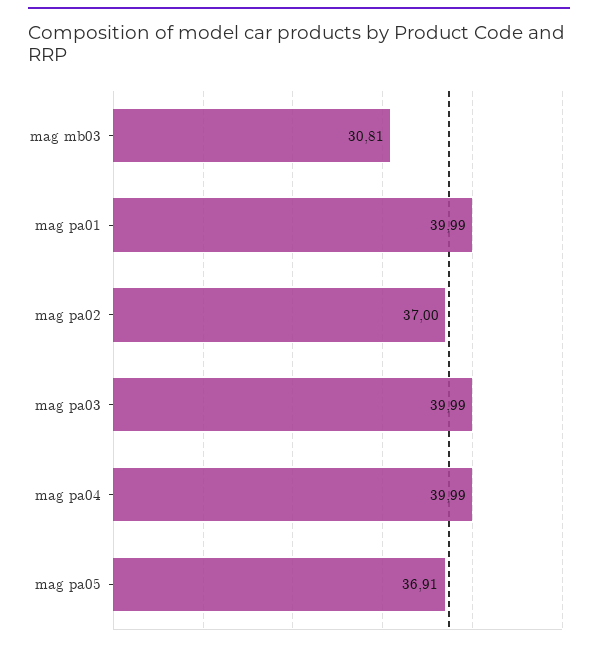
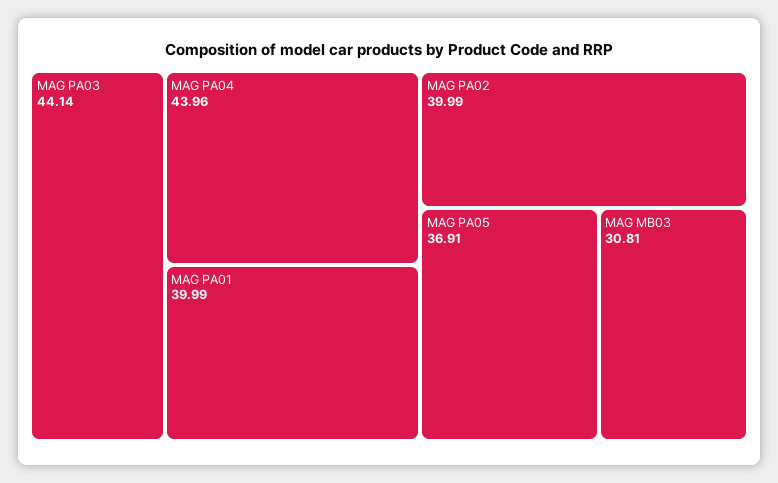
  {
    "mag mb03": 30.81,
    "mag pa01": 39.99,
-   "mag pa02": 37,
+   "mag pa02": 39.99,
-   "mag pa03": 39.99,
+   "mag pa03": 44.14,
-   "mag pa04": 39.99,
+   "mag pa04": 43.96,
    "mag pa05": 36.91
  }

